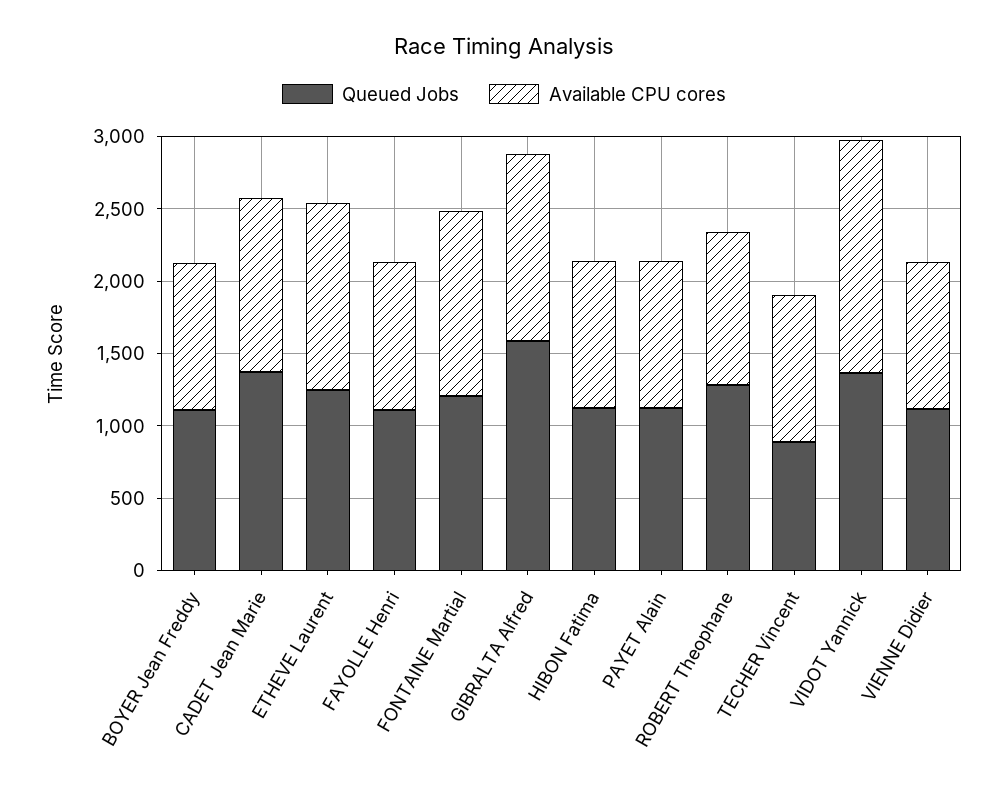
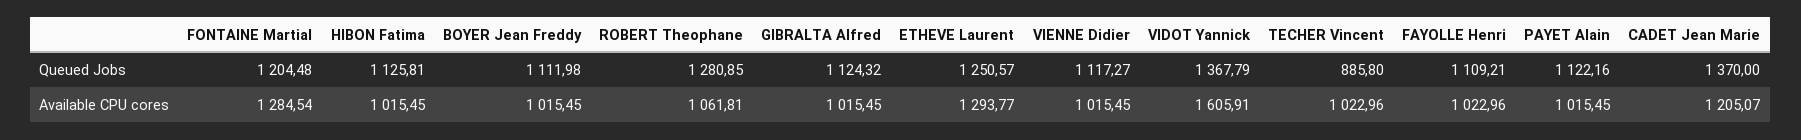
  {
    "Queued Jobs": {
      "BOYER Jean Freddy": 1111.98,
      "CADET Jean Marie": 1370,
      "ETHEVE Laurent": 1250.57,
      "FAYOLLE Henri": 1109.21,
      "FONTAINE Martial": 1204.48,
-     "GIBRALTA Alfred": 1600,
+     "GIBRALTA Alfred": 1124.32,
      "HIBON Fatima": 1125.81,
      "PAYET Alain": 1122.16,
      "ROBERT Theophane": 1280.85,
      "TECHER Vincent": 885.8,
      "VIDOT Yannick": 1367.79,
      "VIENNE Didier": 1117.27
    },
    "Available CPU cores": {
      "BOYER Jean Freddy": 1015.45,
      "CADET Jean Marie": 1205.07,
      "ETHEVE Laurent": 1293.77,
      "FAYOLLE Henri": 1022.96,
      "FONTAINE Martial": 1284.54,
-     "GIBRALTA Alfred": 1300,
+     "GIBRALTA Alfred": 1015.45,
      "HIBON Fatima": 1015.45,
      "PAYET Alain": 1015.45,
      "ROBERT Theophane": 1061.81,
      "TECHER Vincent": 1022.96,
      "VIDOT Yannick": 1605.91,
      "VIENNE Didier": 1015.45
    }
  }

